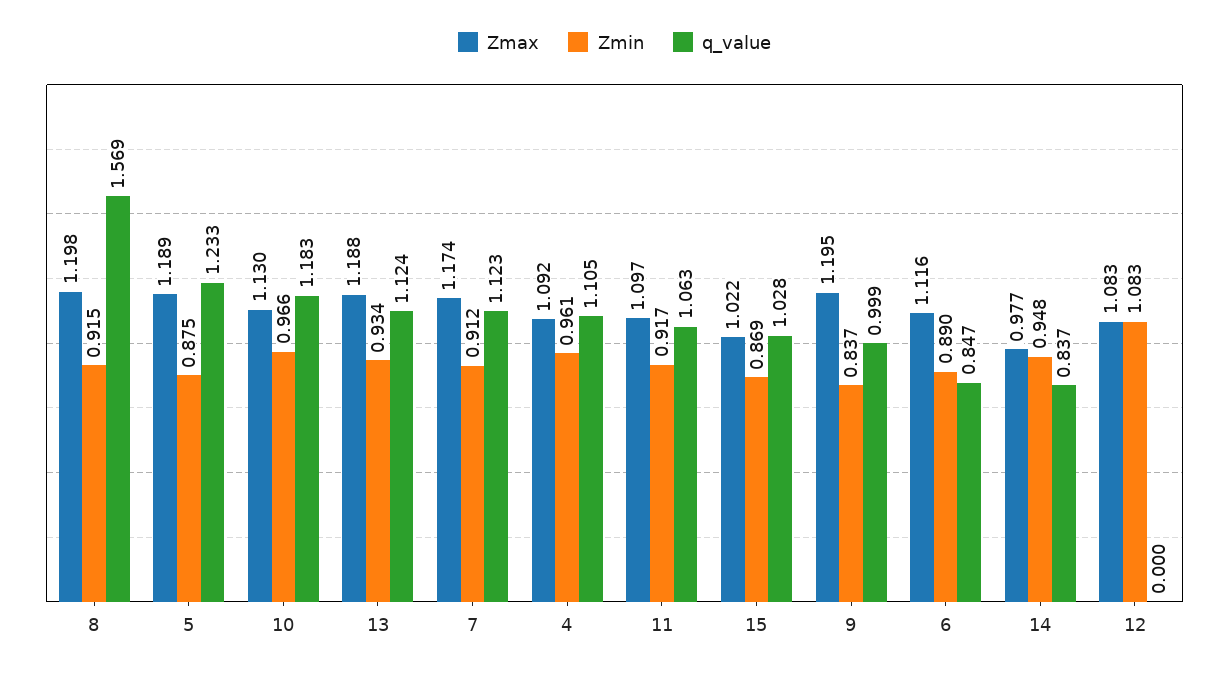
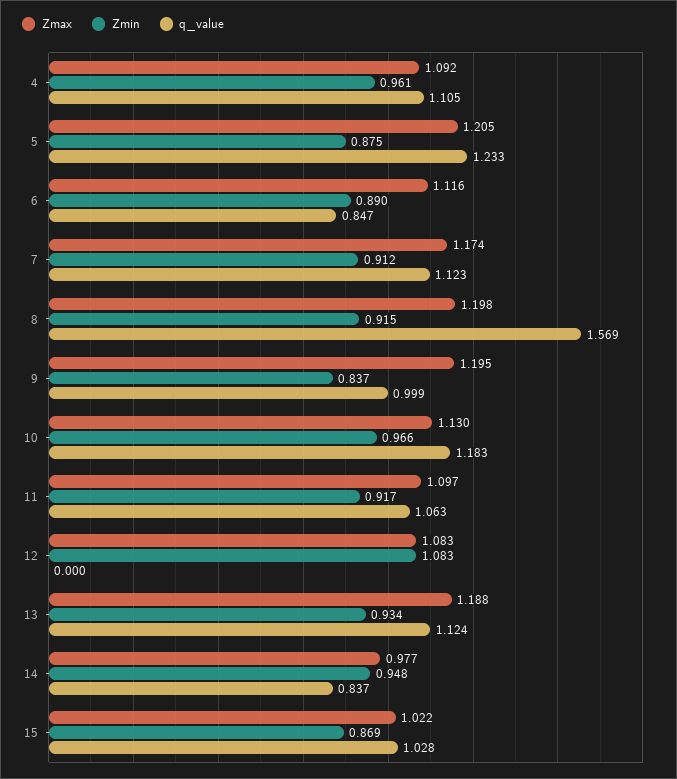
  {
    "Zmax": {
      "8": 1.198,
-     "5": 1.189,
+     "5": 1.205,
      "10": 1.13,
      "13": 1.188,
      "7": 1.174,
      "4": 1.092,
      "11": 1.097,
      "15": 1.022,
      "9": 1.195,
      "6": 1.116,
      "14": 0.977,
      "12": 1.083
    },
    "Zmin": {
      "8": 0.915,
      "5": 0.875,
      "10": 0.966,
      "13": 0.934,
      "7": 0.912,
      "4": 0.961,
      "11": 0.917,
      "15": 0.869,
      "9": 0.837,
      "6": 0.89,
      "14": 0.948,
      "12": 1.083
    },
    "q_value": {
      "8": 1.569,
      "5": 1.233,
      "10": 1.183,
      "13": 1.124,
      "7": 1.123,
      "4": 1.105,
      "11": 1.063,
      "15": 1.028,
      "9": 0.999,
      "6": 0.847,
      "14": 0.837,
      "12": 0
    }
  }

